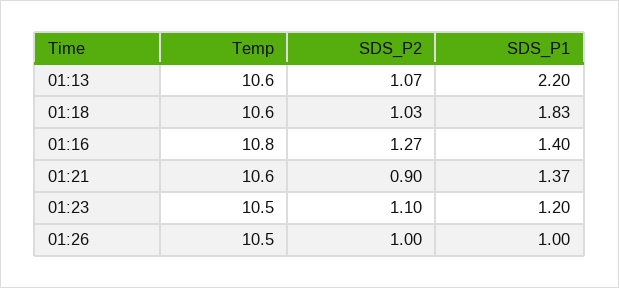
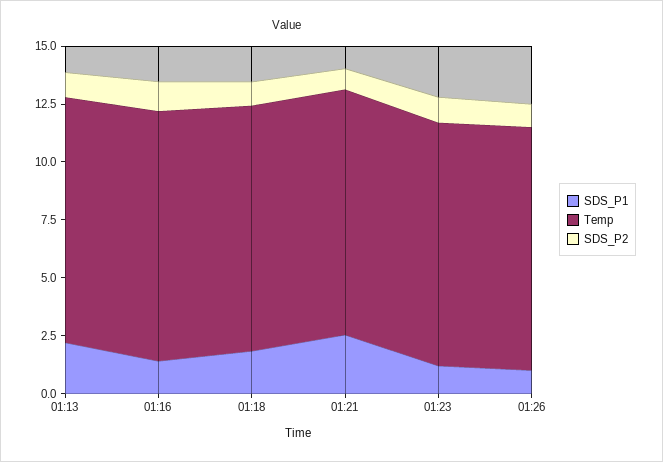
  {
    "Temp": {
      "01:13": 10.6,
      "01:18": 10.6,
      "01:16": 10.8,
      "01:21": 10.6,
      "01:23": 10.5,
      "01:26": 10.5
    },
    "SDS_P2": {
      "01:13": 1.07,
      "01:18": 1.03,
      "01:16": 1.27,
      "01:21": 0.9,
      "01:23": 1.1,
      "01:26": 1
    },
    "SDS_P1": {
      "01:13": 2.2,
      "01:18": 1.83,
      "01:16": 1.4,
-     "01:21": 1.37,
+     "01:21": 2.5,
      "01:23": 1.2,
      "01:26": 1
    }
  }

